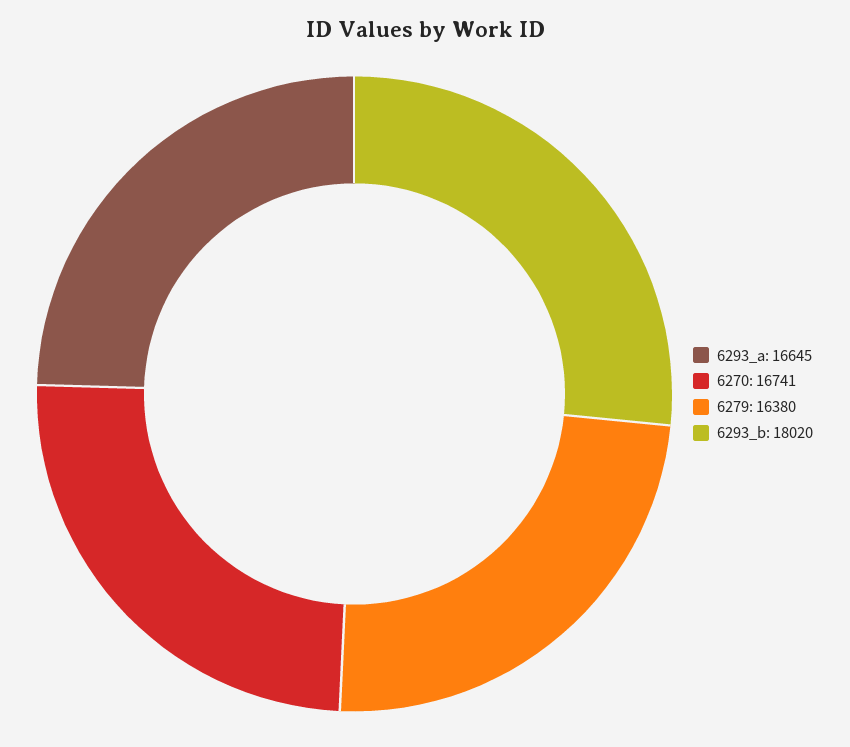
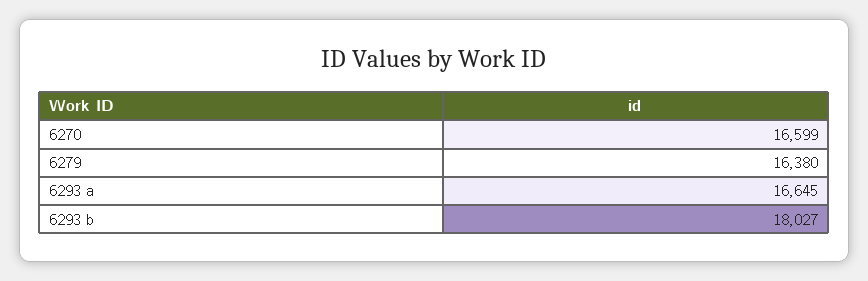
  {
    "6293_a": 16645,
-   "6270": 16741,
+   "6270": 16599,
    "6279": 16380,
-   "6293_b": 18020
+   "6293_b": 18027
  }

